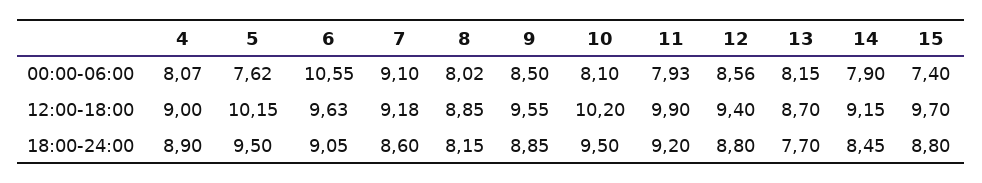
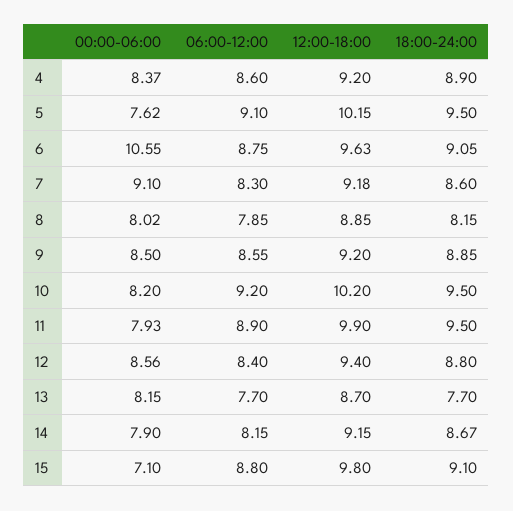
  {
    "4": {
-     "00:00-06:00": 8.07,
+     "00:00-06:00": 8.37,
-     "12:00-18:00": 9,
+     "12:00-18:00": 9.2,
-     "18:00-24:00": 8.9
+     "18:00-24:00": 8.9,
+     "06:00-12:00": 8.6
    },
    "5": {
      "00:00-06:00": 7.62,
      "12:00-18:00": 10.15,
-     "18:00-24:00": 9.5
+     "18:00-24:00": 9.5,
+     "06:00-12:00": 9.1
    },
    "6": {
      "00:00-06:00": 10.55,
      "12:00-18:00": 9.63,
-     "18:00-24:00": 9.05
+     "18:00-24:00": 9.05,
+     "06:00-12:00": 8.75
    },
    "7": {
      "00:00-06:00": 9.1,
      "12:00-18:00": 9.18,
-     "18:00-24:00": 8.6
+     "18:00-24:00": 8.6,
+     "06:00-12:00": 8.3
    },
    "8": {
      "00:00-06:00": 8.02,
      "12:00-18:00": 8.85,
-     "18:00-24:00": 8.15
+     "18:00-24:00": 8.15,
+     "06:00-12:00": 7.85
    },
    "9": {
      "00:00-06:00": 8.5,
-     "12:00-18:00": 9.55,
+     "12:00-18:00": 9.2,
-     "18:00-24:00": 8.85
+     "18:00-24:00": 8.85,
+     "06:00-12:00": 8.55
    },
    "10": {
-     "00:00-06:00": 8.1,
+     "00:00-06:00": 8.2,
      "12:00-18:00": 10.2,
-     "18:00-24:00": 9.5
+     "18:00-24:00": 9.5,
+     "06:00-12:00": 9.2
    },
    "11": {
      "00:00-06:00": 7.93,
      "12:00-18:00": 9.9,
-     "18:00-24:00": 9.2
+     "18:00-24:00": 9.5,
+     "06:00-12:00": 8.9
    },
    "12": {
      "00:00-06:00": 8.56,
      "12:00-18:00": 9.4,
-     "18:00-24:00": 8.8
+     "18:00-24:00": 8.8,
+     "06:00-12:00": 8.4
    },
    "13": {
      "00:00-06:00": 8.15,
      "12:00-18:00": 8.7,
-     "18:00-24:00": 7.7
+     "18:00-24:00": 7.7,
+     "06:00-12:00": 7.7
    },
    "14": {
      "00:00-06:00": 7.9,
      "12:00-18:00": 9.15,
-     "18:00-24:00": 8.45
+     "18:00-24:00": 8.67,
+     "06:00-12:00": 8.15
    },
    "15": {
-     "00:00-06:00": 7.4,
+     "00:00-06:00": 7.1,
-     "12:00-18:00": 9.7,
+     "12:00-18:00": 9.8,
-     "18:00-24:00": 8.8
+     "18:00-24:00": 9.1,
+     "06:00-12:00": 8.8
    }
  }

